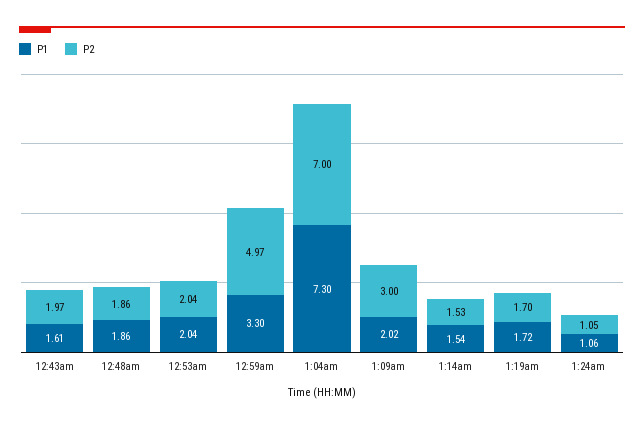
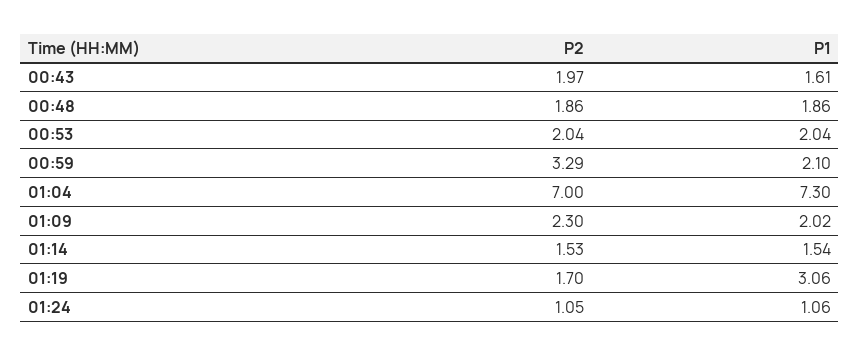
  {
    "P1": {
      "12:43am": 1.61,
      "12:48am": 1.86,
      "12:53am": 2.04,
-     "12:59am": 3.3,
+     "12:59am": 2.1,
      "1:04am": 7.3,
      "1:09am": 2.02,
      "1:14am": 1.54,
-     "1:19am": 1.72,
+     "1:19am": 3.06,
      "1:24am": 1.06
    },
    "P2": {
      "12:43am": 1.97,
      "12:48am": 1.86,
      "12:53am": 2.04,
-     "12:59am": 4.97,
+     "12:59am": 3.29,
      "1:04am": 7,
-     "1:09am": 3,
+     "1:09am": 2.3,
      "1:14am": 1.53,
      "1:19am": 1.7,
      "1:24am": 1.05
    }
  }

